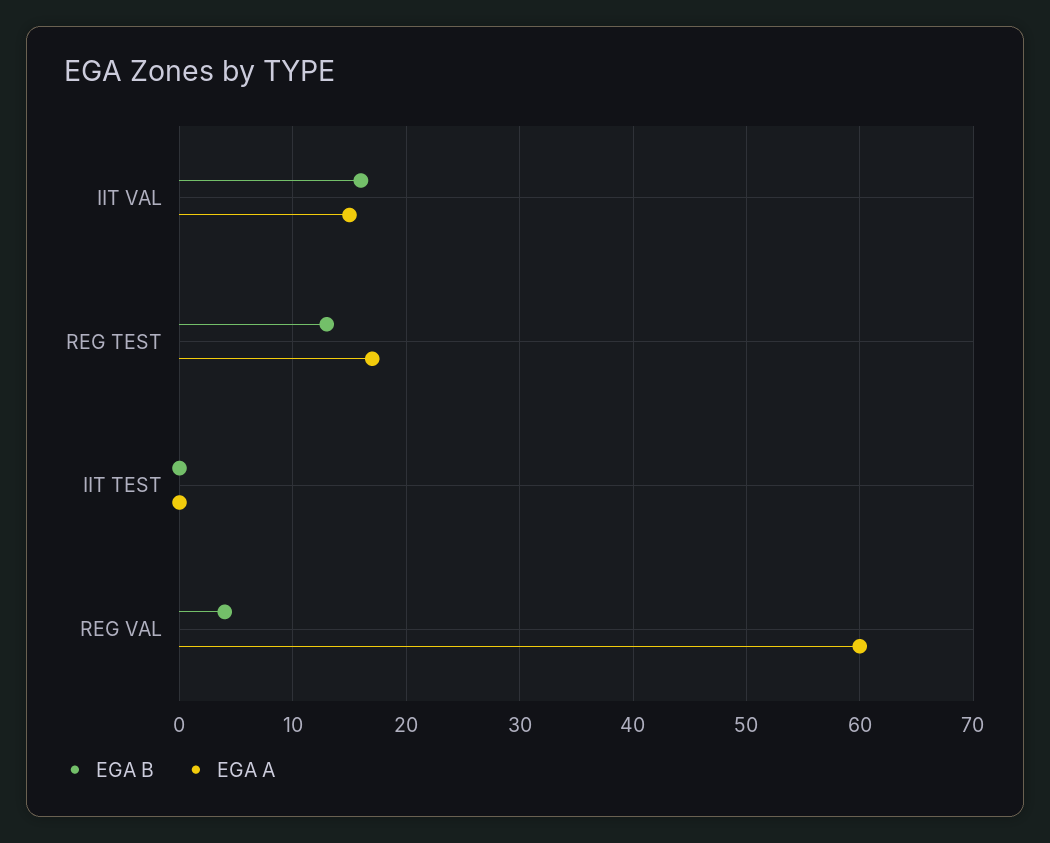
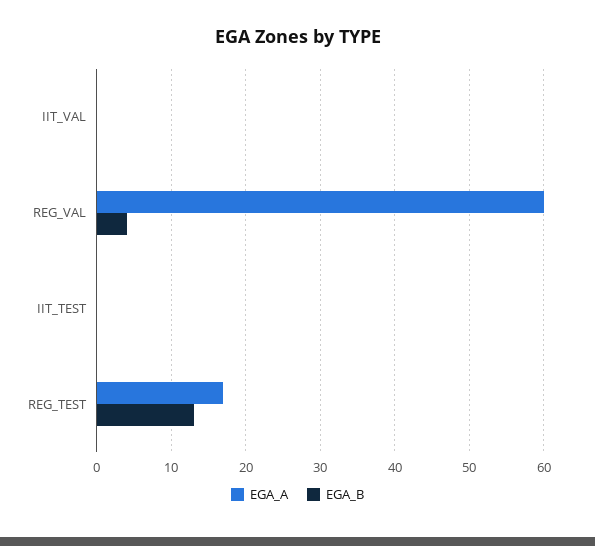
  {
    "EGA B": {
-     "IIT VAL": 16,
+     "IIT VAL": 0,
      "REG TEST": 13,
      "IIT TEST": 0,
      "REG VAL": 4
    },
    "EGA A": {
-     "IIT VAL": 15,
+     "IIT VAL": 0,
      "REG TEST": 17,
      "IIT TEST": 0,
      "REG VAL": 60
    }
  }

